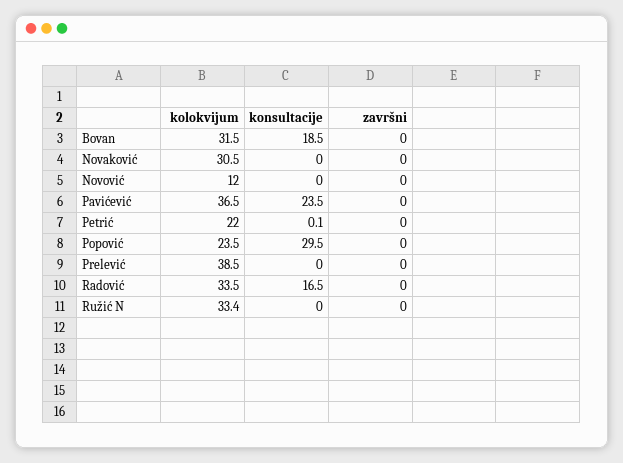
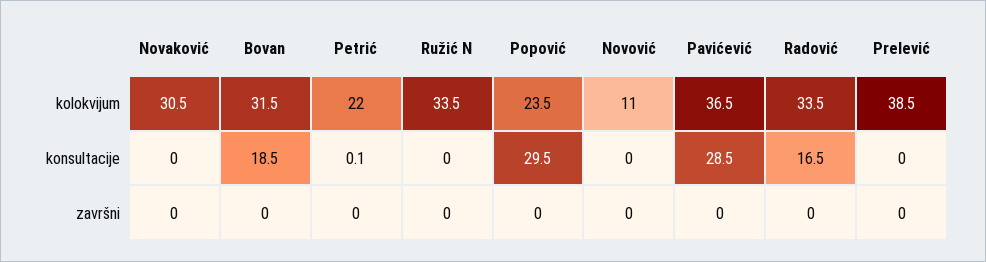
  {
    "kolokvijum": {
      "Bovan": 31.5,
      "Novaković": 30.5,
-     "Novović": 12,
+     "Novović": 11,
      "Pavićević": 36.5,
      "Petrić": 22,
      "Popović": 23.5,
      "Prelević": 38.5,
      "Radović": 33.5,
-     "Ružić N": 33.4
+     "Ružić N": 33.5
    },
    "konsultacije": {
      "Bovan": 18.5,
      "Novaković": 0,
      "Novović": 0,
-     "Pavićević": 23.5,
+     "Pavićević": 28.5,
      "Petrić": 0.1,
      "Popović": 29.5,
      "Prelević": 0,
      "Radović": 16.5,
      "Ružić N": 0
    },
    "završni": {
      "Bovan": 0,
      "Novaković": 0,
      "Novović": 0,
      "Pavićević": 0,
      "Petrić": 0,
      "Popović": 0,
      "Prelević": 0,
      "Radović": 0,
      "Ružić N": 0
    }
  }

